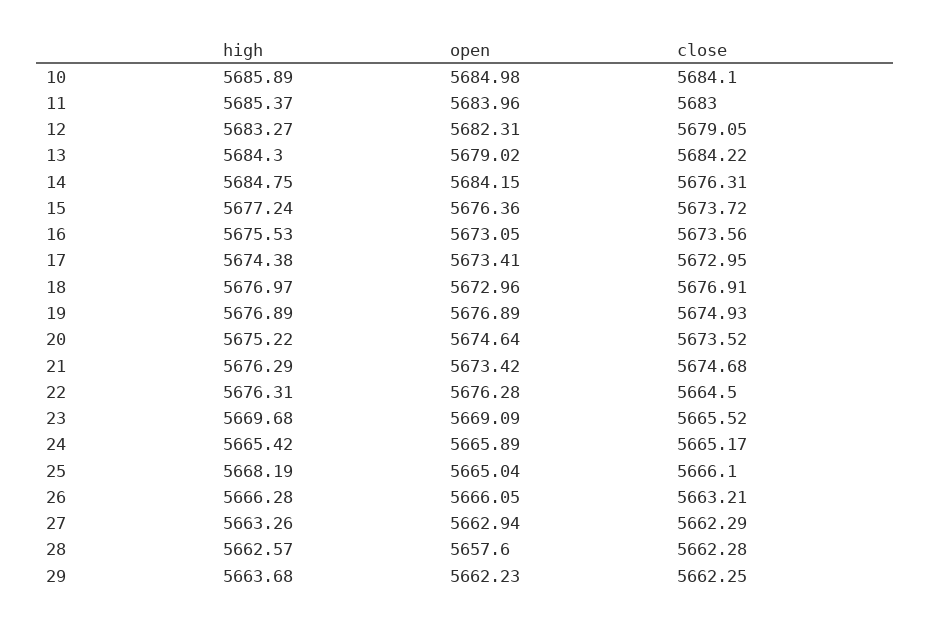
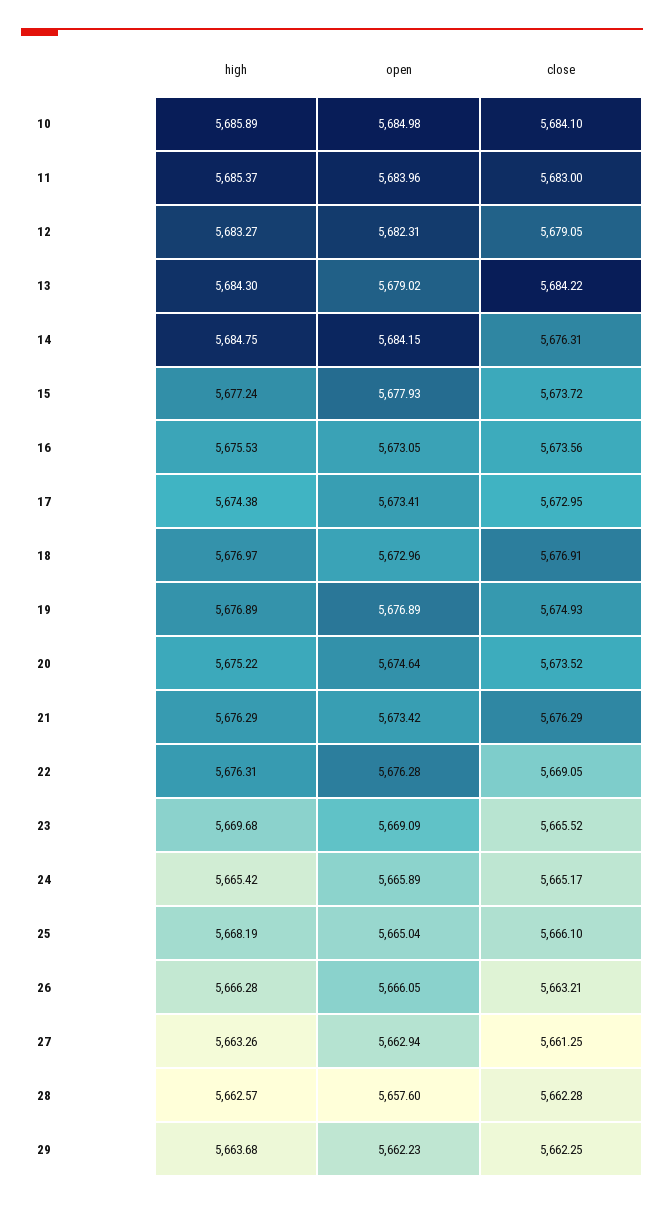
  {
    "high": {
      "10": 5685.89,
      "11": 5685.37,
      "12": 5683.27,
      "13": 5684.3,
      "14": 5684.75,
      "15": 5677.24,
      "16": 5675.53,
      "17": 5674.38,
      "18": 5676.97,
      "19": 5676.89,
      "20": 5675.22,
      "21": 5676.29,
      "22": 5676.31,
      "23": 5669.68,
      "24": 5665.42,
      "25": 5668.19,
      "26": 5666.28,
      "27": 5663.26,
      "28": 5662.57,
      "29": 5663.68
    },
    "open": {
      "10": 5684.98,
      "11": 5683.96,
      "12": 5682.31,
      "13": 5679.02,
      "14": 5684.15,
-     "15": 5676.36,
+     "15": 5677.93,
      "16": 5673.05,
      "17": 5673.41,
      "18": 5672.96,
      "19": 5676.89,
      "20": 5674.64,
      "21": 5673.42,
      "22": 5676.28,
      "23": 5669.09,
      "24": 5665.89,
      "25": 5665.04,
      "26": 5666.05,
      "27": 5662.94,
      "28": 5657.6,
      "29": 5662.23
    },
    "close": {
      "10": 5684.1,
      "11": 5683,
      "12": 5679.05,
      "13": 5684.22,
      "14": 5676.31,
      "15": 5673.72,
      "16": 5673.56,
      "17": 5672.95,
      "18": 5676.91,
      "19": 5674.93,
      "20": 5673.52,
-     "21": 5674.68,
+     "21": 5676.29,
-     "22": 5664.5,
+     "22": 5669.05,
      "23": 5665.52,
      "24": 5665.17,
      "25": 5666.1,
      "26": 5663.21,
-     "27": 5662.29,
+     "27": 5661.25,
      "28": 5662.28,
      "29": 5662.25
    }
  }

